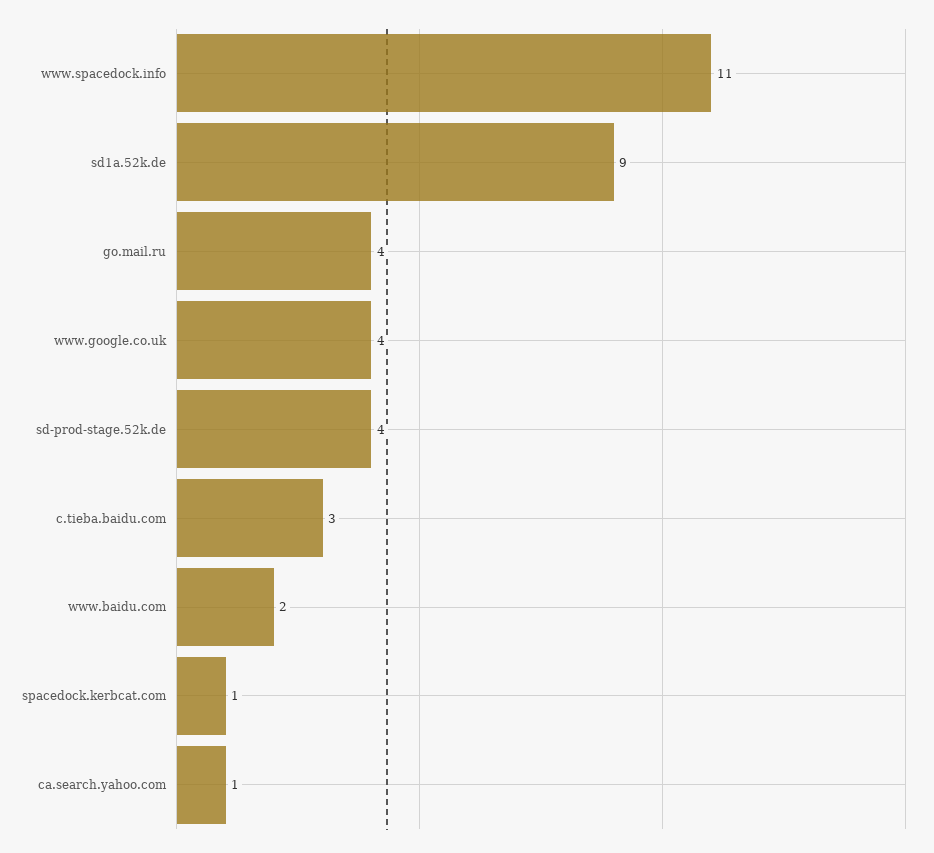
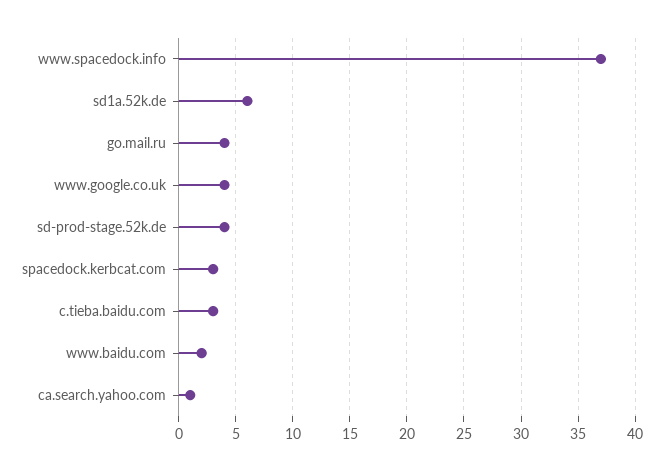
  {
-   "www.spacedock.info": 11,
+   "www.spacedock.info": 37,
-   "sd1a.52k.de": 9,
+   "sd1a.52k.de": 6,
    "go.mail.ru": 4,
    "www.google.co.uk": 4,
    "sd-prod-stage.52k.de": 4,
    "c.tieba.baidu.com": 3,
    "www.baidu.com": 2,
-   "spacedock.kerbcat.com": 1,
+   "spacedock.kerbcat.com": 3,
    "ca.search.yahoo.com": 1
  }

